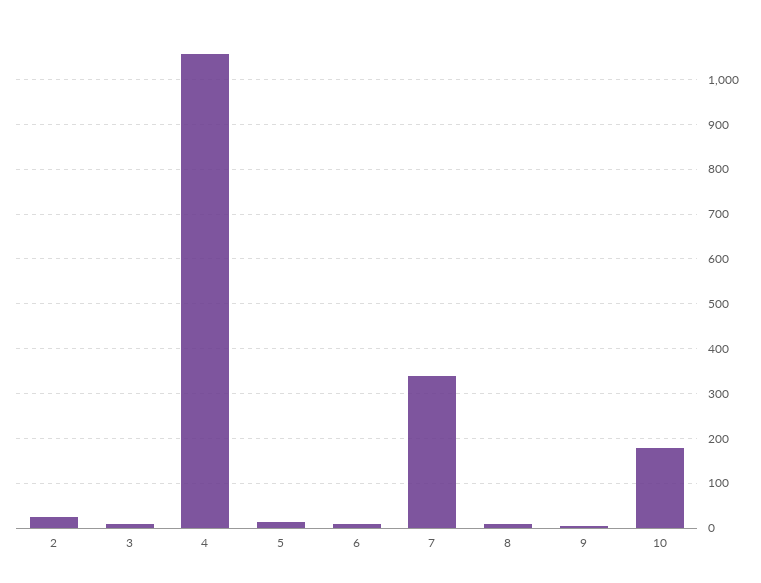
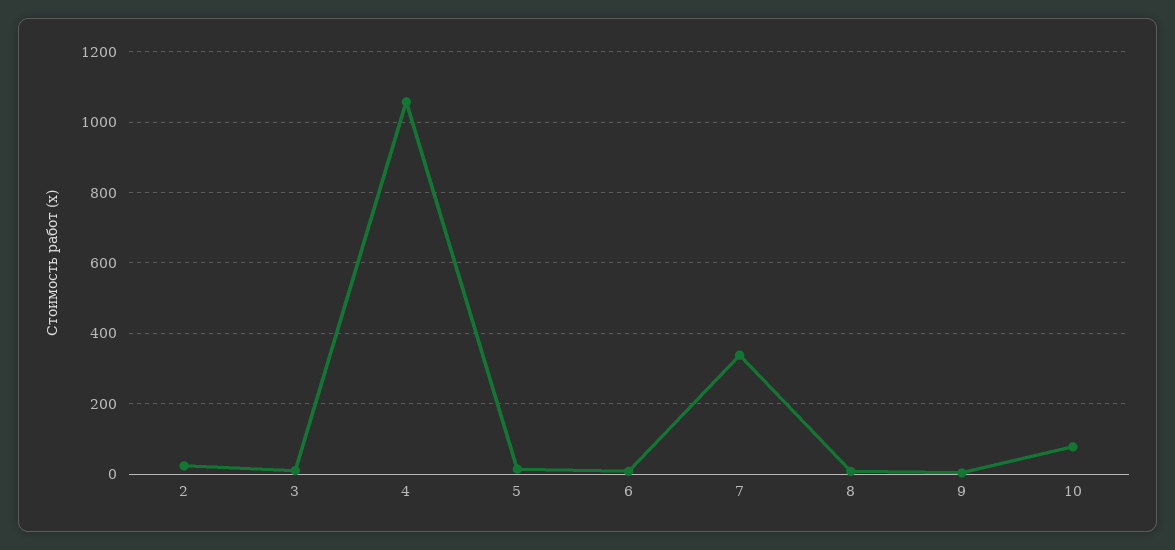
  {
    "2": 20,
    "3": 20,
    "4": 1060,
    "5": 20,
    "6": 0,
    "7": 340,
    "8": 0,
    "9": 0,
-   "10": 180
+   "10": 80
  }

